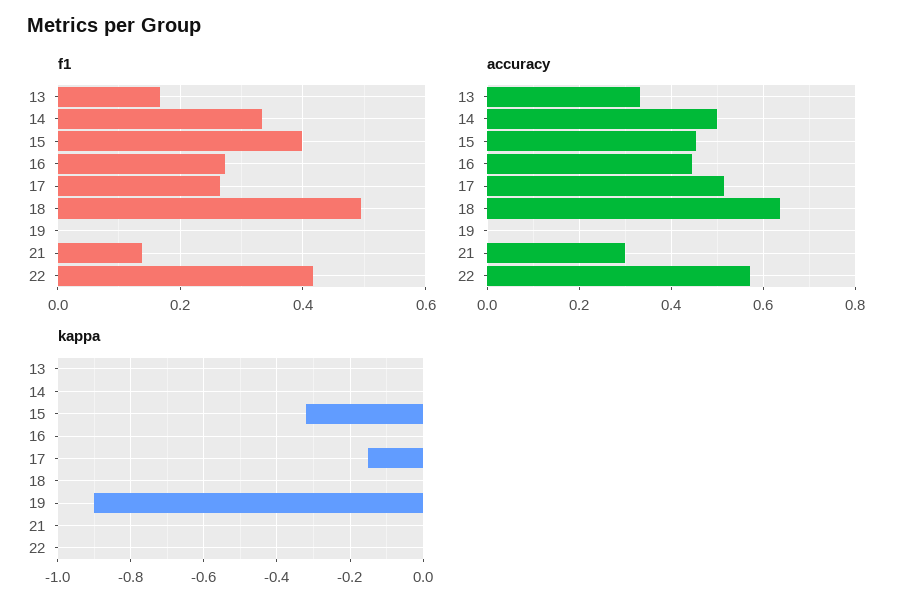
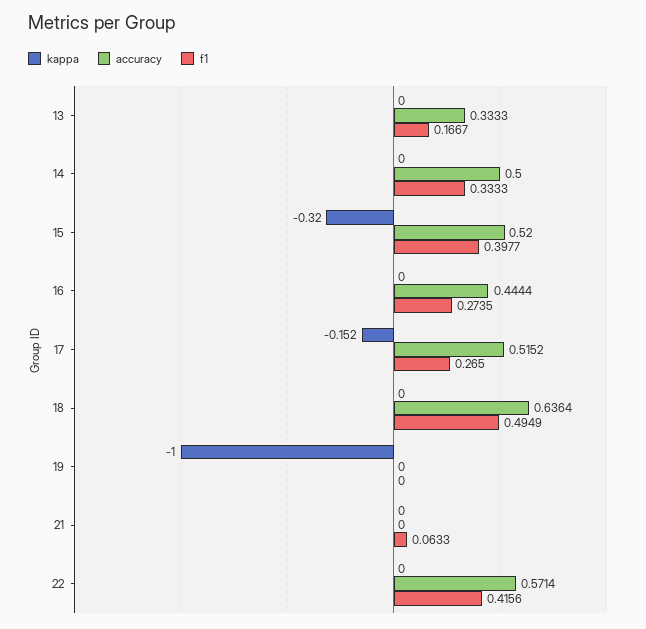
  {
    "f1": {
      "13": 0.1667,
      "14": 0.3333,
      "15": 0.3977,
      "16": 0.2735,
      "17": 0.265,
      "18": 0.4949,
      "19": 0,
-     "21": 0.14,
+     "21": 0.0633,
      "22": 0.4156
    },
    "accuracy": {
      "13": 0.3333,
      "14": 0.5,
-     "15": 0.46,
+     "15": 0.52,
      "16": 0.4444,
      "17": 0.5152,
      "18": 0.6364,
      "19": 0,
-     "21": 0.3,
+     "21": 0,
      "22": 0.5714
    },
    "kappa": {
      "13": 0,
      "14": 0,
      "15": -0.32,
      "16": 0,
      "17": -0.152,
      "18": 0,
-     "19": -0.9,
+     "19": -1,
      "21": 0,
      "22": 0
    }
  }

